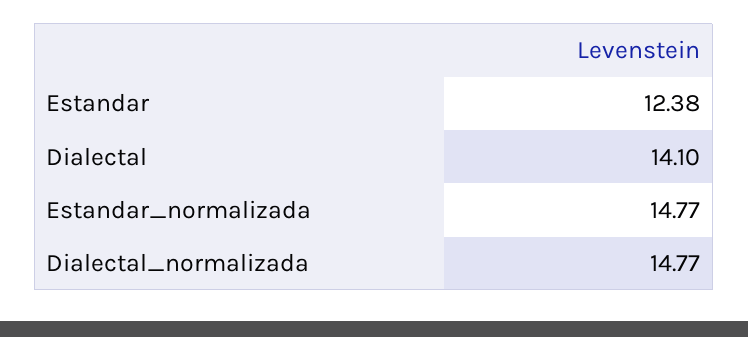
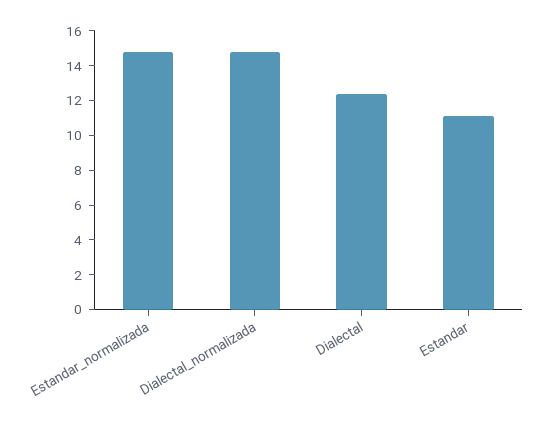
  {
-   "Estandar": 12.38,
+   "Estandar": 11,
-   "Dialectal": 14.1,
+   "Dialectal": 12.5,
    "Estandar_normalizada": 14.77,
    "Dialectal_normalizada": 14.77
  }

